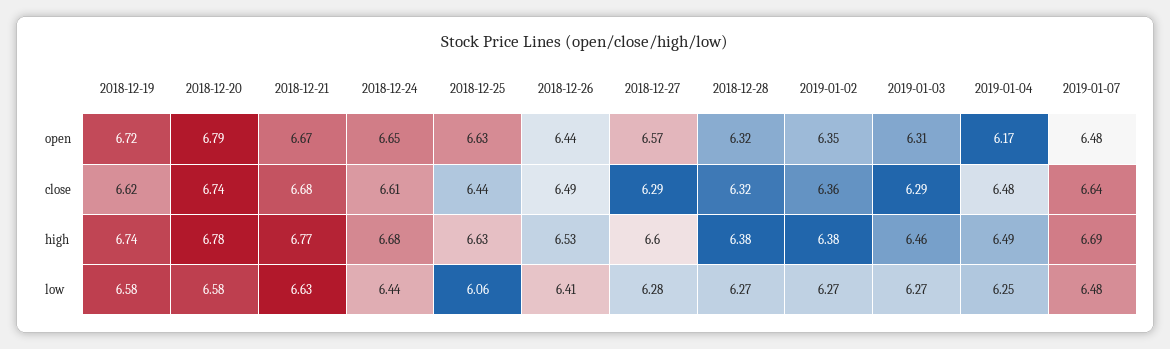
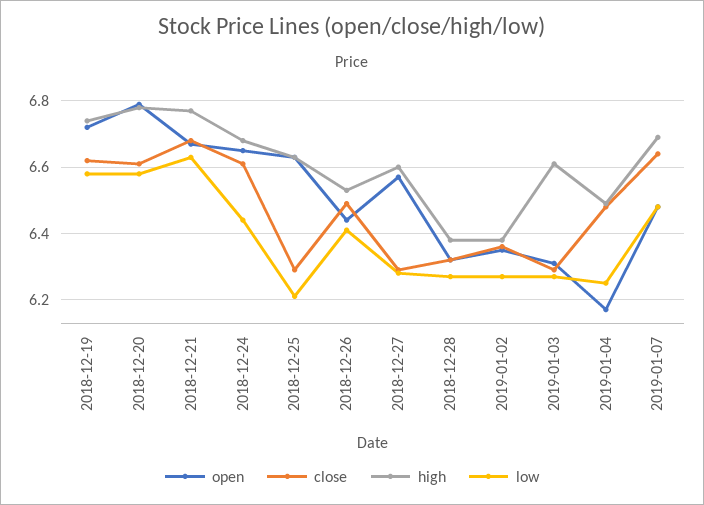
  {
    "open": {
      "2018-12-19": 6.72,
      "2018-12-20": 6.79,
      "2018-12-21": 6.67,
      "2018-12-24": 6.65,
      "2018-12-25": 6.63,
      "2018-12-26": 6.44,
      "2018-12-27": 6.57,
      "2018-12-28": 6.32,
      "2019-01-02": 6.35,
      "2019-01-03": 6.31,
      "2019-01-04": 6.17,
      "2019-01-07": 6.48
    },
    "close": {
      "2018-12-19": 6.62,
-     "2018-12-20": 6.74,
+     "2018-12-20": 6.6,
      "2018-12-21": 6.68,
      "2018-12-24": 6.61,
-     "2018-12-25": 6.44,
+     "2018-12-25": 6.3,
      "2018-12-26": 6.49,
      "2018-12-27": 6.29,
      "2018-12-28": 6.32,
      "2019-01-02": 6.36,
      "2019-01-03": 6.29,
      "2019-01-04": 6.48,
      "2019-01-07": 6.64
    },
    "high": {
      "2018-12-19": 6.74,
      "2018-12-20": 6.78,
      "2018-12-21": 6.77,
      "2018-12-24": 6.68,
      "2018-12-25": 6.63,
      "2018-12-26": 6.53,
      "2018-12-27": 6.6,
      "2018-12-28": 6.38,
      "2019-01-02": 6.38,
-     "2019-01-03": 6.46,
+     "2019-01-03": 6.6,
      "2019-01-04": 6.49,
      "2019-01-07": 6.69
    },
    "low": {
      "2018-12-19": 6.58,
      "2018-12-20": 6.58,
      "2018-12-21": 6.63,
      "2018-12-24": 6.44,
-     "2018-12-25": 6.06,
+     "2018-12-25": 6.2,
      "2018-12-26": 6.41,
      "2018-12-27": 6.28,
      "2018-12-28": 6.27,
      "2019-01-02": 6.27,
      "2019-01-03": 6.27,
      "2019-01-04": 6.25,
      "2019-01-07": 6.48
    }
  }

